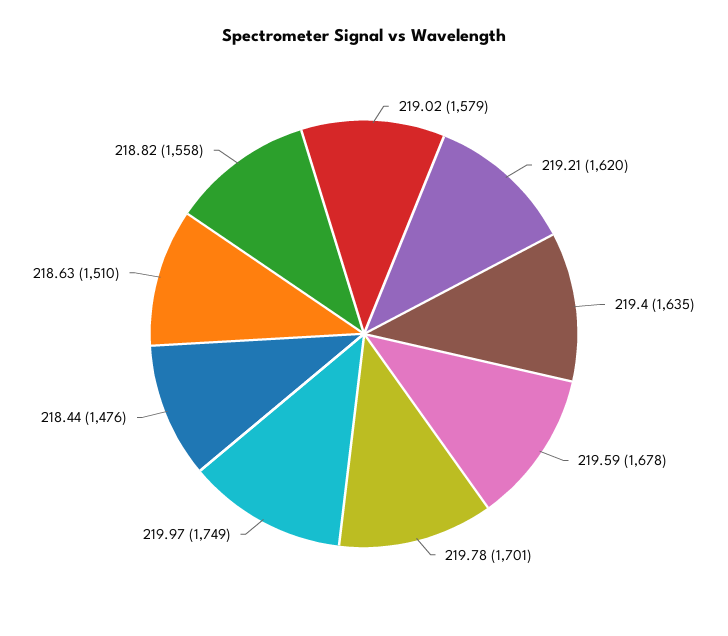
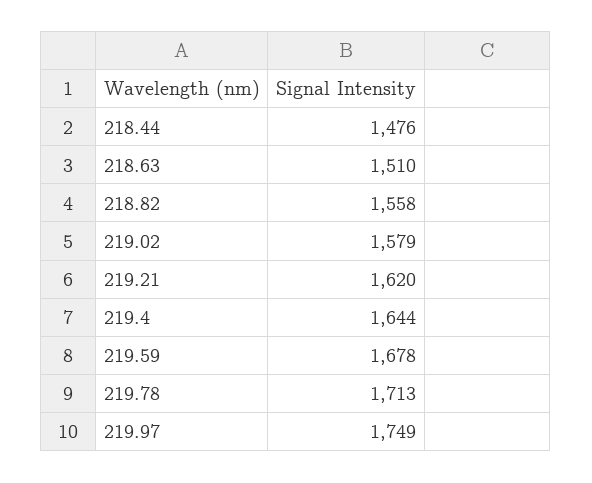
  {
    "219.02": 1579,
    "219.21": 1620,
-   "219.4": 1635,
+   "219.4": 1644,
    "219.59": 1678,
-   "219.78": 1701,
+   "219.78": 1713,
    "219.97": 1749,
    "218.44": 1476,
    "218.63": 1510,
    "218.82": 1558
  }

